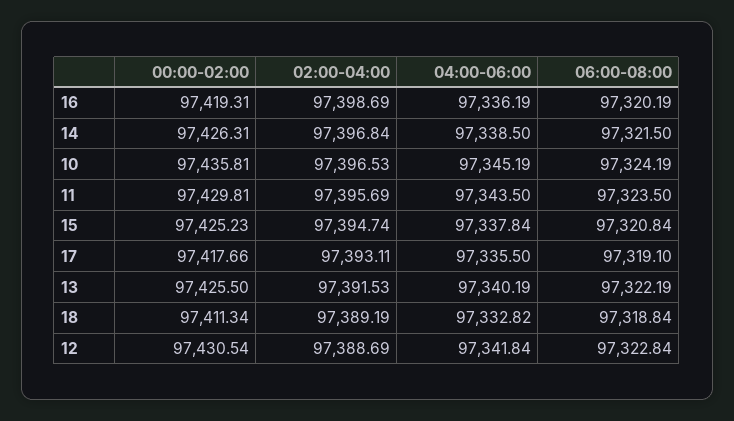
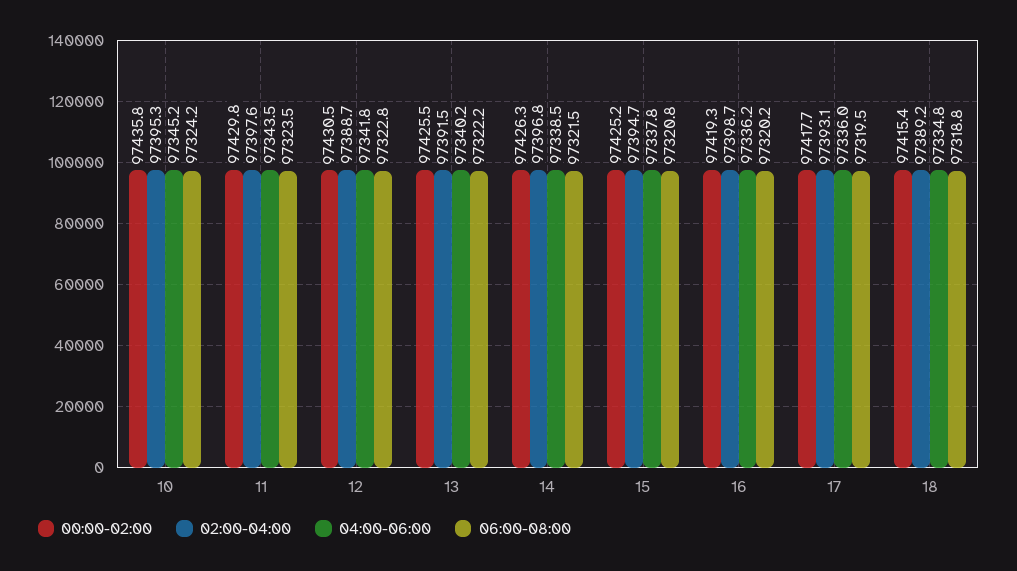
  {
    "00:00-02:00": {
      "16": 97419.31,
      "14": 97426.31,
      "10": 97435.81,
      "11": 97429.81,
      "15": 97425.23,
      "17": 97417.66,
      "13": 97425.5,
-     "18": 97411.34,
+     "18": 97415.4,
      "12": 97430.54
    },
    "02:00-04:00": {
      "16": 97398.69,
      "14": 97396.84,
-     "10": 97396.53,
+     "10": 97395.3,
-     "11": 97395.69,
+     "11": 97397.6,
      "15": 97394.74,
      "17": 97393.11,
      "13": 97391.53,
      "18": 97389.19,
      "12": 97388.69
    },
    "04:00-06:00": {
      "16": 97336.19,
      "14": 97338.5,
      "10": 97345.19,
      "11": 97343.5,
      "15": 97337.84,
-     "17": 97335.5,
+     "17": 97336,
      "13": 97340.19,
-     "18": 97332.82,
+     "18": 97334.8,
      "12": 97341.84
    },
    "06:00-08:00": {
      "16": 97320.19,
      "14": 97321.5,
      "10": 97324.19,
      "11": 97323.5,
      "15": 97320.84,
-     "17": 97319.1,
+     "17": 97319.5,
      "13": 97322.19,
      "18": 97318.84,
      "12": 97322.84
    }
  }

